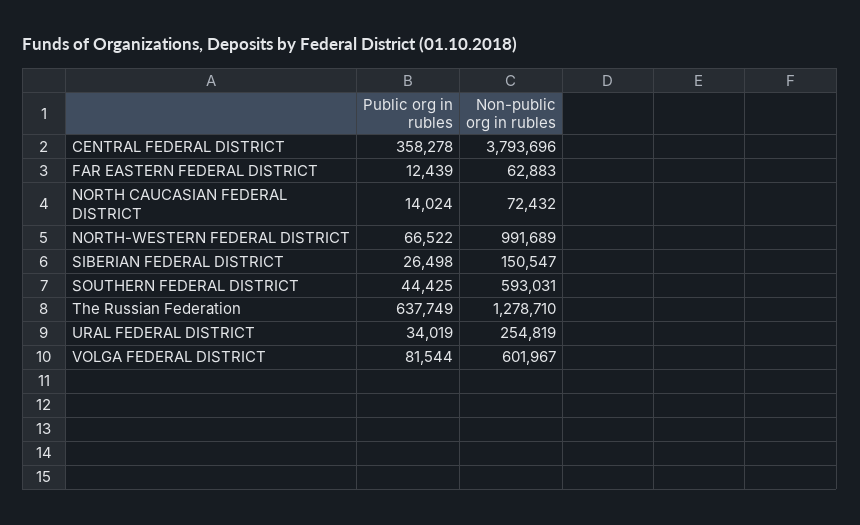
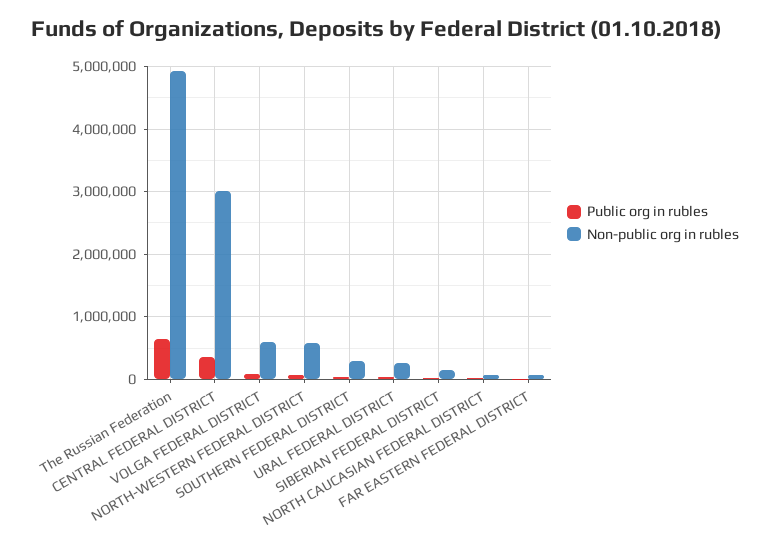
  {
    "Public org in rubles": {
      "CENTRAL FEDERAL DISTRICT": 358278,
      "FAR EASTERN FEDERAL DISTRICT": 12439,
      "NORTH CAUCASIAN FEDERAL DISTRICT": 14024,
      "NORTH-WESTERN FEDERAL DISTRICT": 66522,
      "SIBERIAN FEDERAL DISTRICT": 26498,
      "SOUTHERN FEDERAL DISTRICT": 44425,
      "The Russian Federation": 637749,
      "URAL FEDERAL DISTRICT": 34019,
      "VOLGA FEDERAL DISTRICT": 81544
    },
    "Non-public org in rubles": {
-     "CENTRAL FEDERAL DISTRICT": 3793696,
+     "CENTRAL FEDERAL DISTRICT": 3000000,
      "FAR EASTERN FEDERAL DISTRICT": 62883,
      "NORTH CAUCASIAN FEDERAL DISTRICT": 72432,
-     "NORTH-WESTERN FEDERAL DISTRICT": 991689,
+     "NORTH-WESTERN FEDERAL DISTRICT": 600000,
      "SIBERIAN FEDERAL DISTRICT": 150547,
-     "SOUTHERN FEDERAL DISTRICT": 593031,
+     "SOUTHERN FEDERAL DISTRICT": 300000,
-     "The Russian Federation": 1278710,
+     "The Russian Federation": 4900000,
      "URAL FEDERAL DISTRICT": 254819,
      "VOLGA FEDERAL DISTRICT": 601967
    }
  }

